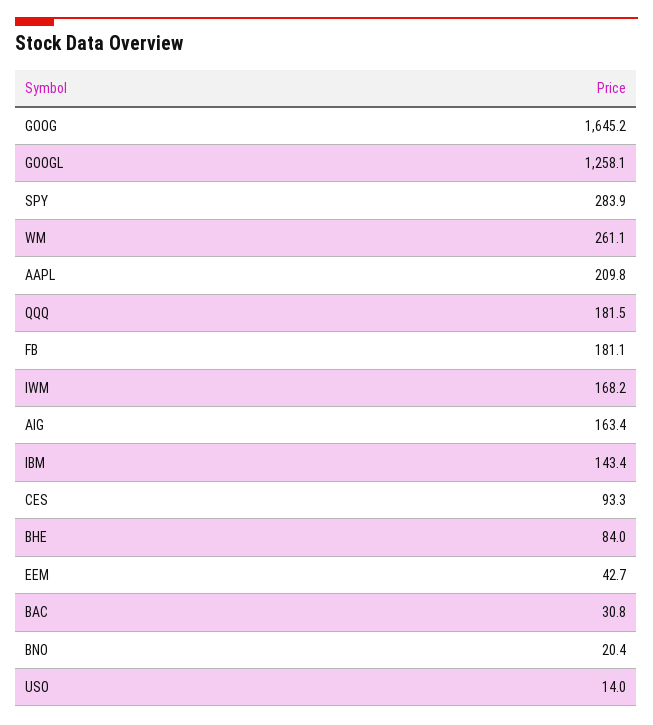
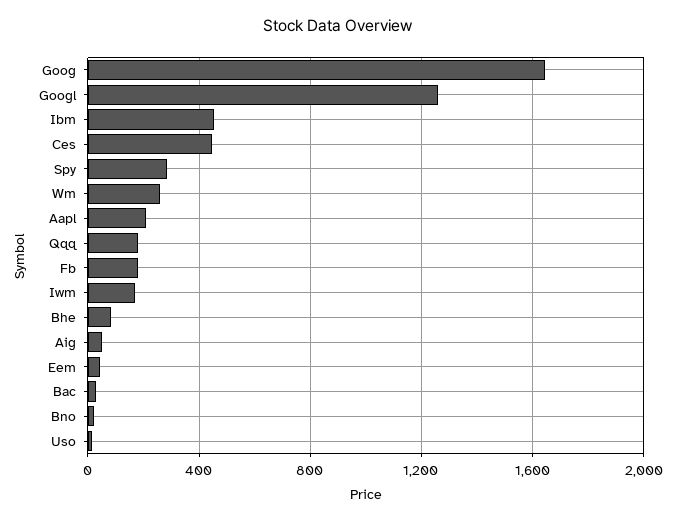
  {
    "GOOG": 1645.2,
    "GOOGL": 1258.1,
    "SPY": 283.9,
    "WM": 261.1,
    "AAPL": 209.8,
    "QQQ": 181.5,
    "FB": 181.1,
    "IWM": 168.2,
-   "AIG": 163.4,
+   "AIG": 50,
-   "IBM": 143.4,
+   "IBM": 450,
-   "CES": 93.3,
+   "CES": 450,
    "BHE": 84,
    "EEM": 42.7,
    "BAC": 30.8,
    "BNO": 20.4,
    "USO": 14
  }

